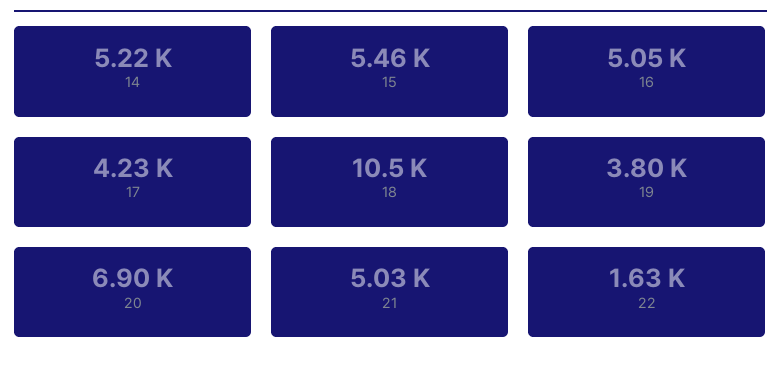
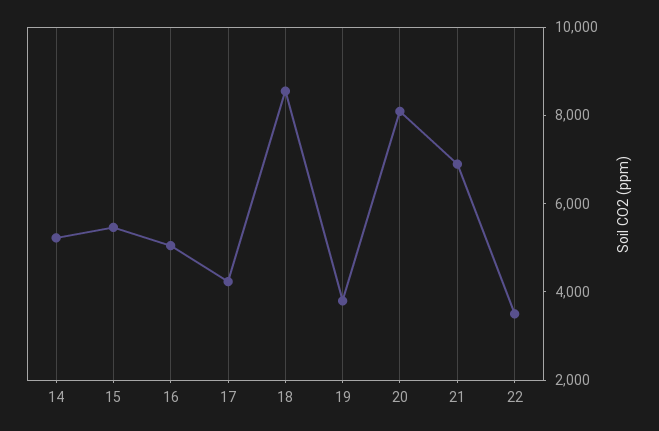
  {
    "14": 5220,
    "15": 5460,
    "16": 5050,
    "17": 4230,
-   "18": 10500,
+   "18": 8500,
    "19": 3800,
-   "20": 6900,
+   "20": 8000,
-   "21": 5030,
+   "21": 7000,
-   "22": 1630
+   "22": 3500
  }

